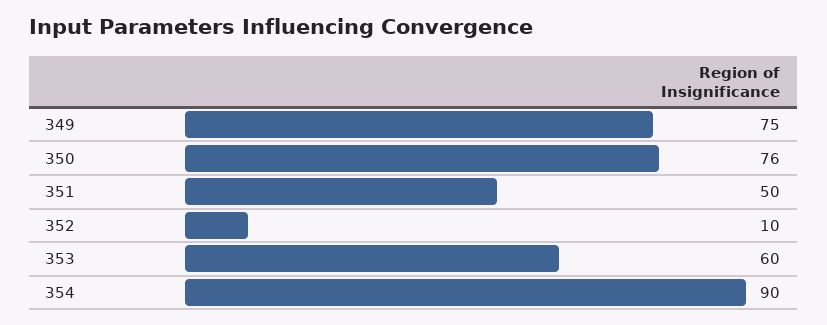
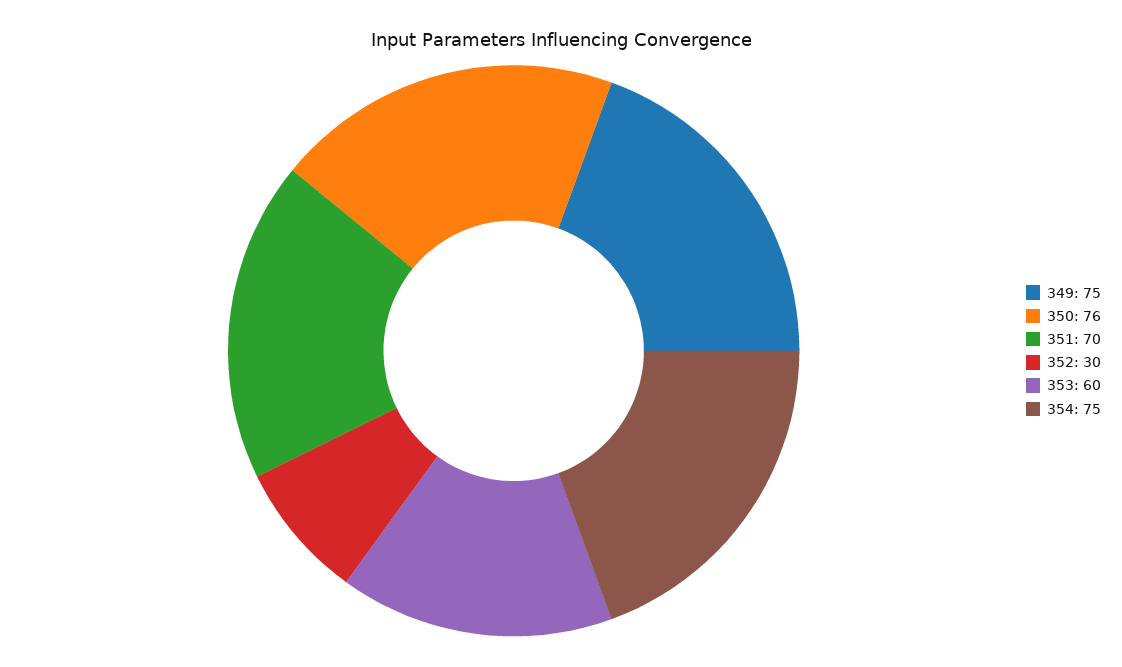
  {
    "349": 75,
    "350": 76,
-   "351": 50,
+   "351": 70,
-   "352": 10,
+   "352": 30,
    "353": 60,
-   "354": 90
+   "354": 75
  }

